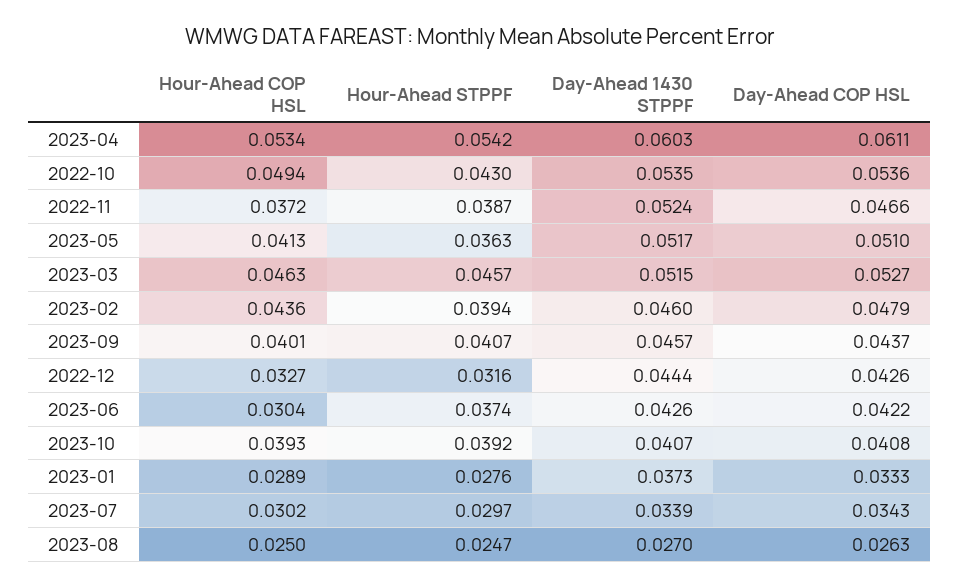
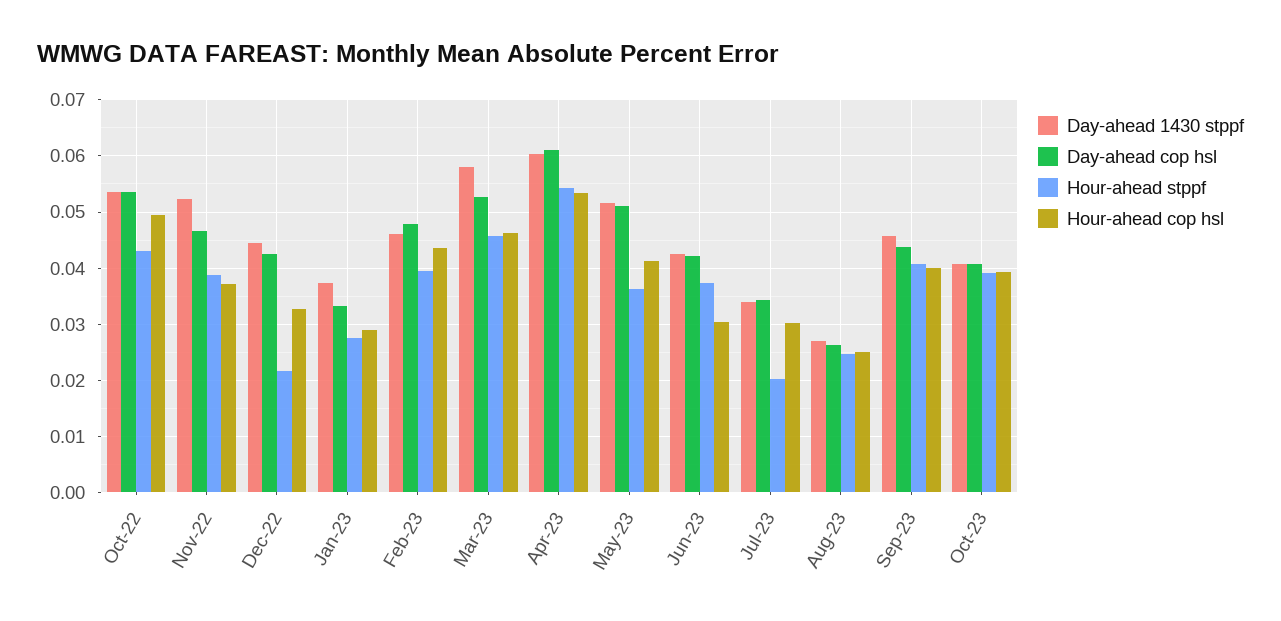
  {
    "Hour-Ahead COP HSL": {
      "2023-04": 0.0534,
      "2022-10": 0.0494,
      "2022-11": 0.0372,
      "2023-05": 0.0413,
      "2023-03": 0.0463,
      "2023-02": 0.0436,
      "2023-09": 0.0401,
      "2022-12": 0.0327,
      "2023-06": 0.0304,
      "2023-10": 0.0393,
      "2023-01": 0.0289,
      "2023-07": 0.0302,
      "2023-08": 0.025
    },
    "Hour-Ahead STPPF": {
      "2023-04": 0.0542,
      "2022-10": 0.043,
      "2022-11": 0.0387,
      "2023-05": 0.0363,
      "2023-03": 0.0457,
      "2023-02": 0.0394,
      "2023-09": 0.0407,
-     "2022-12": 0.0316,
+     "2022-12": 0.022,
      "2023-06": 0.0374,
      "2023-10": 0.0392,
      "2023-01": 0.0276,
-     "2023-07": 0.0297,
+     "2023-07": 0.02,
      "2023-08": 0.0247
    },
    "Day-Ahead 1430 STPPF": {
      "2023-04": 0.0603,
      "2022-10": 0.0535,
      "2022-11": 0.0524,
      "2023-05": 0.0517,
-     "2023-03": 0.0515,
+     "2023-03": 0.058,
      "2023-02": 0.046,
      "2023-09": 0.0457,
      "2022-12": 0.0444,
      "2023-06": 0.0426,
      "2023-10": 0.0407,
      "2023-01": 0.0373,
      "2023-07": 0.0339,
      "2023-08": 0.027
    },
    "Day-Ahead COP HSL": {
      "2023-04": 0.0611,
      "2022-10": 0.0536,
      "2022-11": 0.0466,
      "2023-05": 0.051,
      "2023-03": 0.0527,
      "2023-02": 0.0479,
      "2023-09": 0.0437,
      "2022-12": 0.0426,
      "2023-06": 0.0422,
      "2023-10": 0.0408,
      "2023-01": 0.0333,
      "2023-07": 0.0343,
      "2023-08": 0.0263
    }
  }

